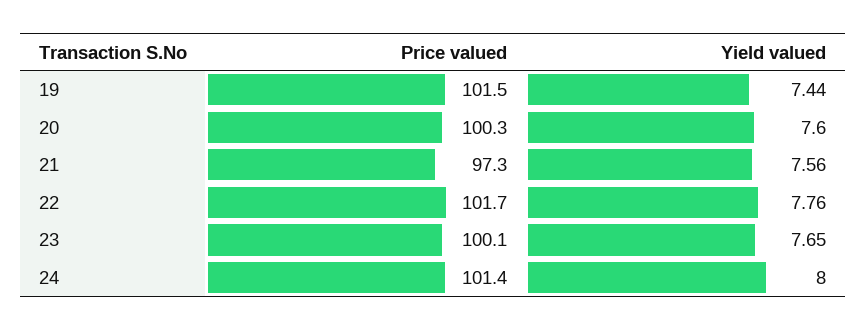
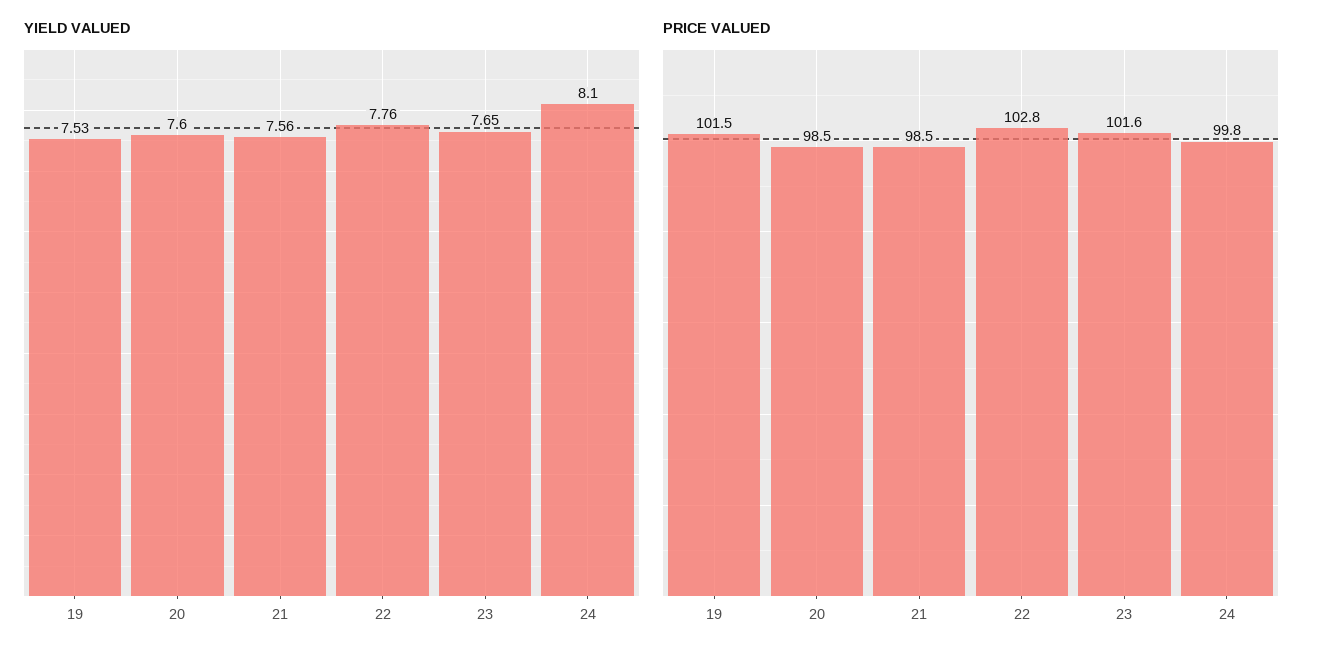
  {
    "Price valued": {
      "19": 101.5,
-     "20": 100.3,
+     "20": 98.5,
-     "21": 97.3,
+     "21": 98.5,
-     "22": 101.7,
+     "22": 102.8,
-     "23": 100.1,
+     "23": 101.6,
-     "24": 101.4
+     "24": 99.8
    },
    "Yield valued": {
-     "19": 7.44,
+     "19": 7.53,
      "20": 7.6,
      "21": 7.56,
      "22": 7.76,
      "23": 7.65,
-     "24": 8
+     "24": 8.1
    }
  }

